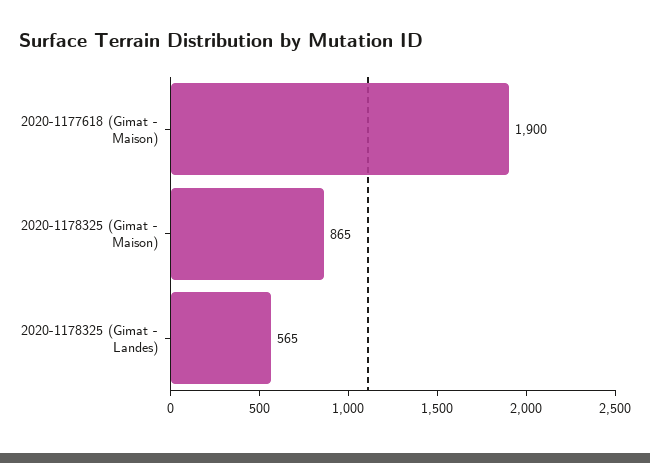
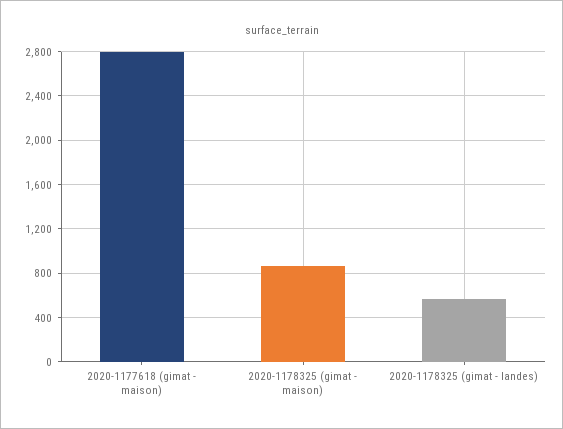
  {
-   "2020-1177618 (Gimat - Maison)": 1900,
+   "2020-1177618 (Gimat - Maison)": 2800,
    "2020-1178325 (Gimat - Maison)": 865,
    "2020-1178325 (Gimat - Landes)": 565
  }

